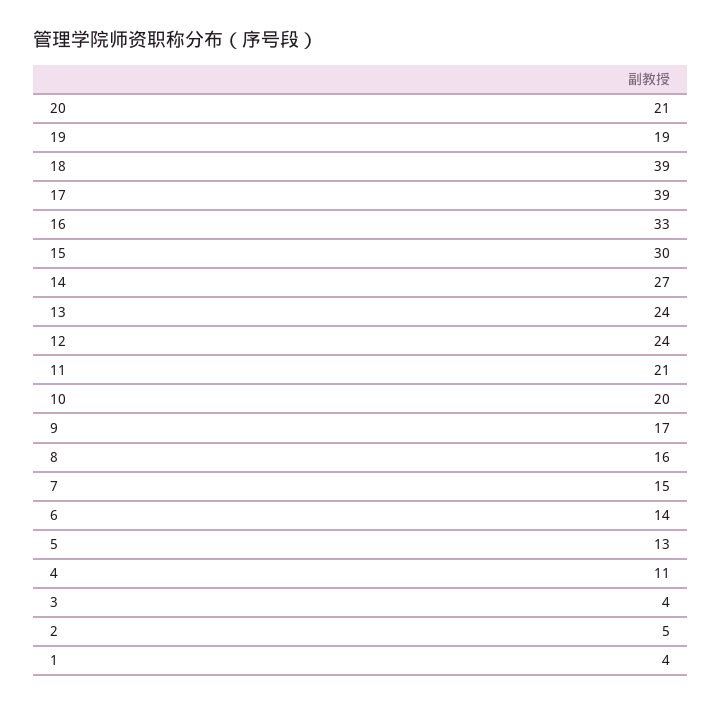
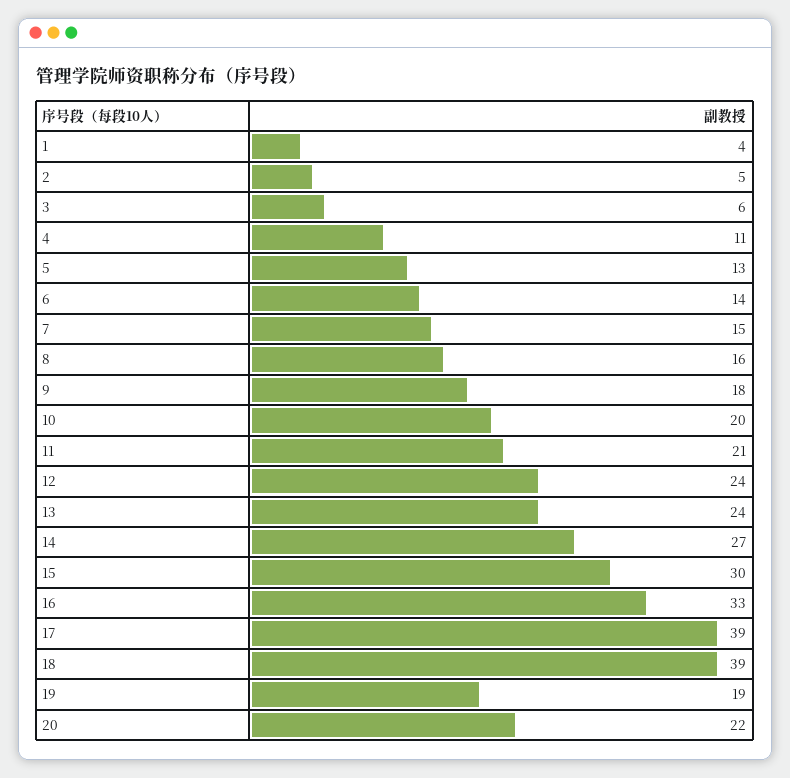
  {
-   "20": 21,
+   "20": 22,
    "19": 19,
    "18": 39,
    "17": 39,
    "16": 33,
    "15": 30,
    "14": 27,
    "13": 24,
    "12": 24,
    "11": 21,
    "10": 20,
-   "9": 17,
+   "9": 18,
    "8": 16,
    "7": 15,
    "6": 14,
    "5": 13,
    "4": 11,
-   "3": 4,
+   "3": 6,
    "2": 5,
    "1": 4
  }

